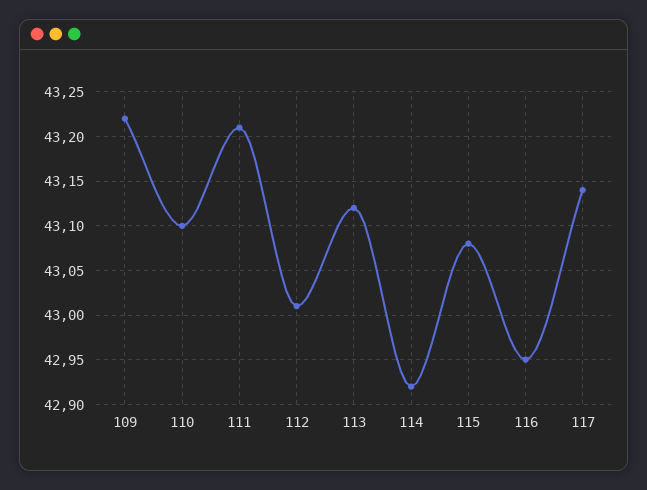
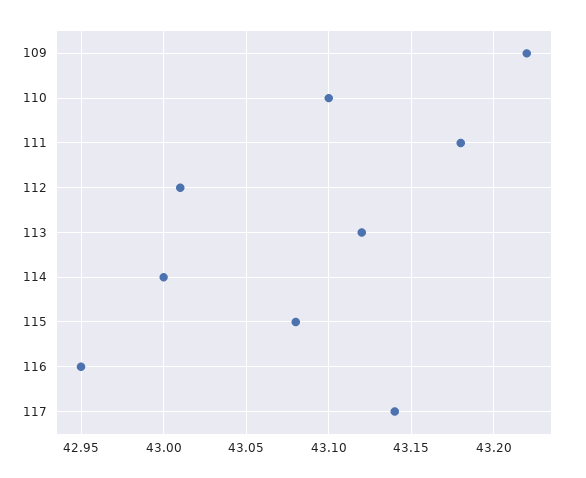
  {
    "109": 43.22,
    "110": 43.1,
-   "111": 43.21,
+   "111": 43.18,
    "112": 43.01,
    "113": 43.12,
-   "114": 42.92,
+   "114": 43,
    "115": 43.08,
    "116": 42.95,
    "117": 43.14
  }

